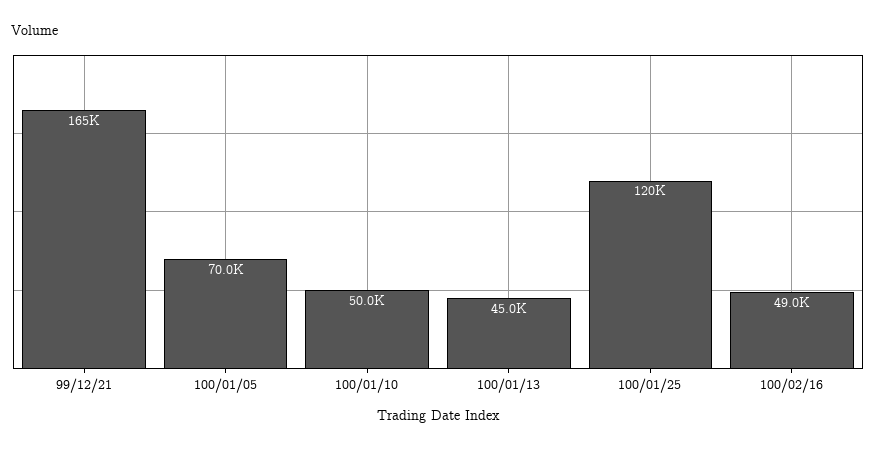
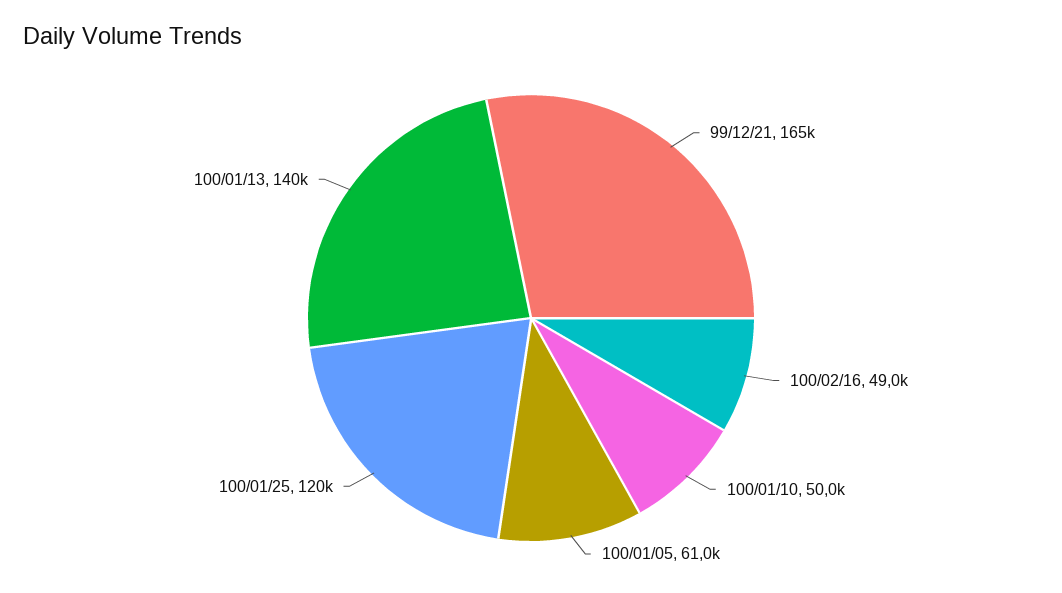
  {
    "99/12/21": 165000,
-   "100/01/05": 70000,
+   "100/01/05": 61000,
    "100/01/10": 50000,
-   "100/01/13": 45000,
+   "100/01/13": 140000,
    "100/01/25": 120000,
    "100/02/16": 49000
  }

